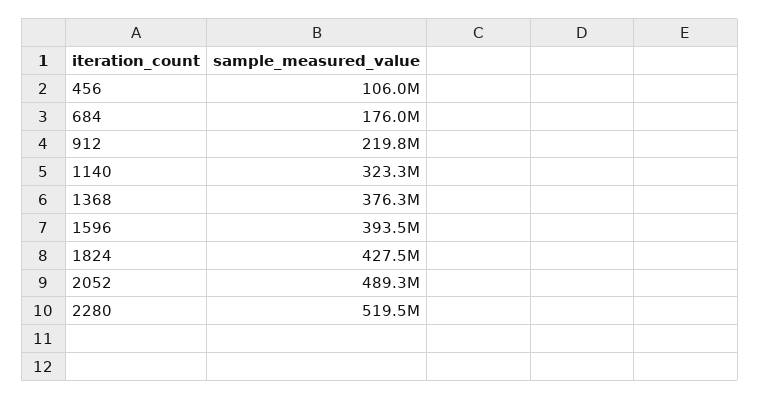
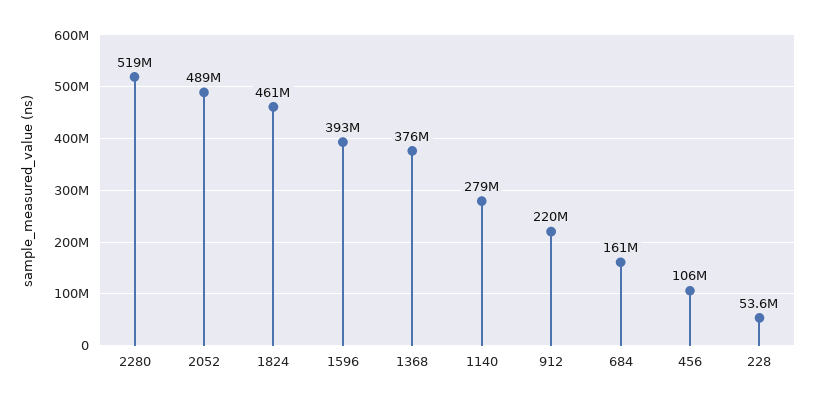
  {
    "456": 106000000,
-   "684": 176000000,
+   "684": 161000000,
    "912": 219800000,
-   "1140": 323300000,
+   "1140": 279000000,
    "1368": 376300000,
    "1596": 393500000,
-   "1824": 427500000,
+   "1824": 461000000,
    "2052": 489300000,
-   "2280": 519500000
+   "2280": 519500000,
+   "228": 53600000
  }

